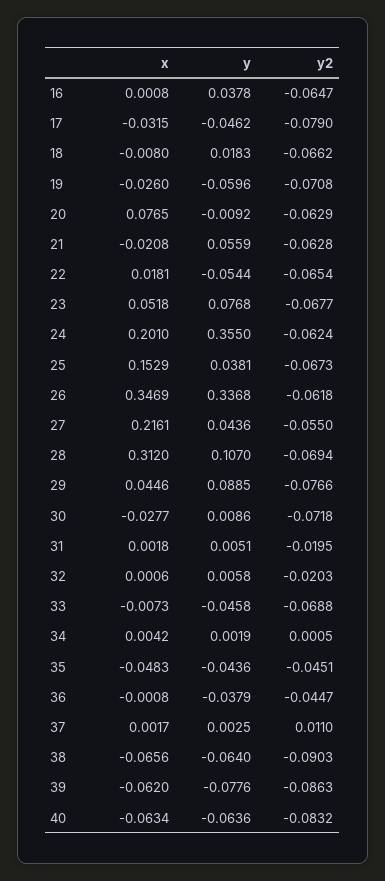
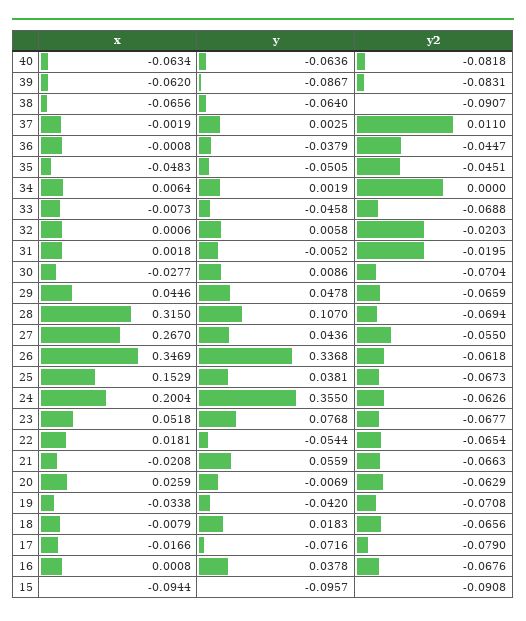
  {
    "x": {
      "16": 0.0008,
-     "17": -0.0315,
+     "17": -0.0166,
-     "18": -0.008,
+     "18": -0.0079,
-     "19": -0.026,
+     "19": -0.0338,
-     "20": 0.0765,
+     "20": 0.0259,
      "21": -0.0208,
      "22": 0.0181,
      "23": 0.0518,
-     "24": 0.201,
+     "24": 0.2004,
      "25": 0.1529,
      "26": 0.3469,
-     "27": 0.2161,
+     "27": 0.267,
-     "28": 0.312,
+     "28": 0.315,
      "29": 0.0446,
      "30": -0.0277,
      "31": 0.0018,
      "32": 0.0006,
      "33": -0.0073,
-     "34": 0.0042,
+     "34": 0.0064,
      "35": -0.0483,
      "36": -0.0008,
-     "37": 0.0017,
+     "37": -0.0019,
      "38": -0.0656,
      "39": -0.062,
-     "40": -0.0634
+     "40": -0.0634,
+     "15": -0.0944
    },
    "y": {
      "16": 0.0378,
-     "17": -0.0462,
+     "17": -0.0716,
      "18": 0.0183,
-     "19": -0.0596,
+     "19": -0.042,
-     "20": -0.0092,
+     "20": -0.0069,
      "21": 0.0559,
      "22": -0.0544,
      "23": 0.0768,
      "24": 0.355,
      "25": 0.0381,
      "26": 0.3368,
      "27": 0.0436,
      "28": 0.107,
-     "29": 0.0885,
+     "29": 0.0478,
      "30": 0.0086,
-     "31": 0.0051,
+     "31": -0.0052,
      "32": 0.0058,
      "33": -0.0458,
      "34": 0.0019,
-     "35": -0.0436,
+     "35": -0.0505,
      "36": -0.0379,
      "37": 0.0025,
      "38": -0.064,
-     "39": -0.0776,
+     "39": -0.0867,
-     "40": -0.0636
+     "40": -0.0636,
+     "15": -0.0957
    },
    "y2": {
-     "16": -0.0647,
+     "16": -0.0676,
      "17": -0.079,
-     "18": -0.0662,
+     "18": -0.0656,
      "19": -0.0708,
      "20": -0.0629,
-     "21": -0.0628,
+     "21": -0.0663,
      "22": -0.0654,
      "23": -0.0677,
-     "24": -0.0624,
+     "24": -0.0626,
      "25": -0.0673,
      "26": -0.0618,
      "27": -0.055,
      "28": -0.0694,
-     "29": -0.0766,
+     "29": -0.0659,
-     "30": -0.0718,
+     "30": -0.0704,
      "31": -0.0195,
      "32": -0.0203,
      "33": -0.0688,
-     "34": 0.0005,
+     "34": 0,
      "35": -0.0451,
      "36": -0.0447,
      "37": 0.011,
-     "38": -0.0903,
+     "38": -0.0907,
-     "39": -0.0863,
+     "39": -0.0831,
-     "40": -0.0832
+     "40": -0.0818,
+     "15": -0.0908
    }
  }

